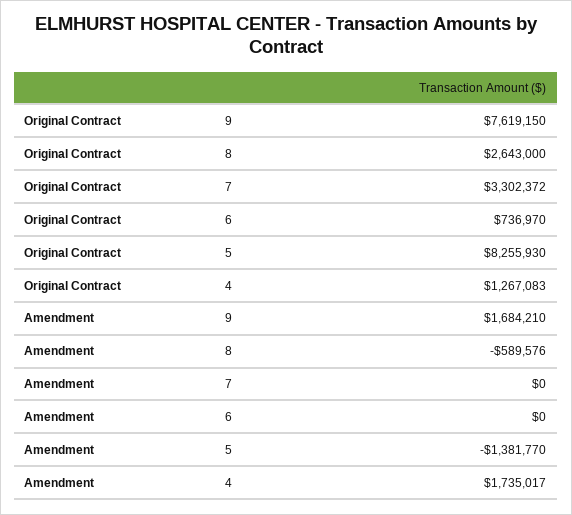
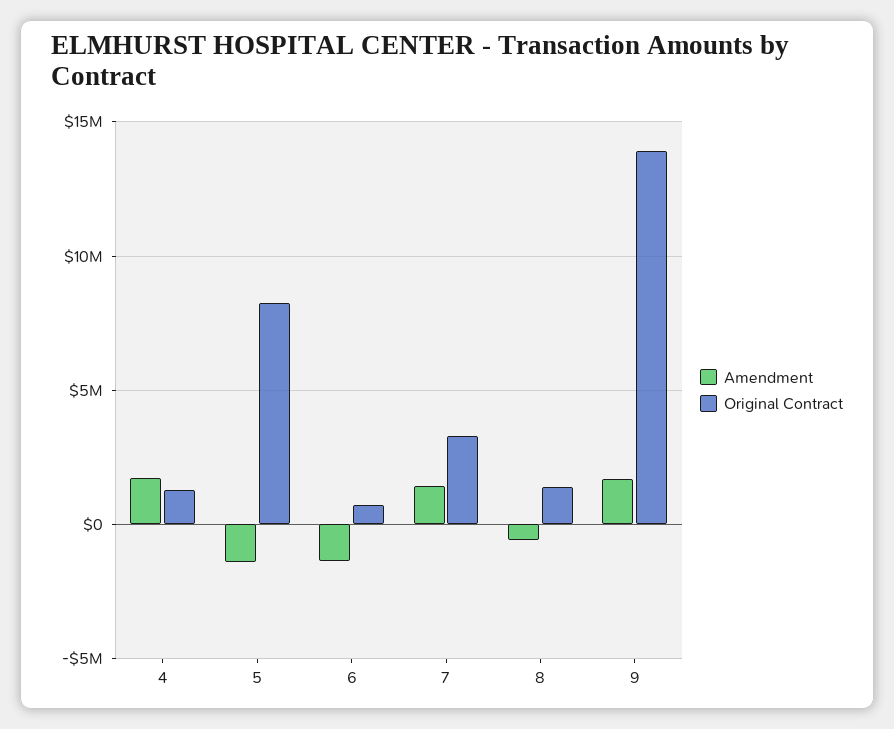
  {
    "Original Contract": {
-     "9": 7619150,
+     "9": 14000000,
-     "8": 2643000,
+     "8": 1500000,
      "7": 3302372,
      "6": 736970,
      "5": 8255930,
      "4": 1267083
    },
    "Amendment": {
      "9": 1684210,
      "8": -589576,
-     "7": 0,
+     "7": 1500000,
-     "6": 0,
+     "6": -1500000,
      "5": -1381770,
      "4": 1735017
    }
  }

